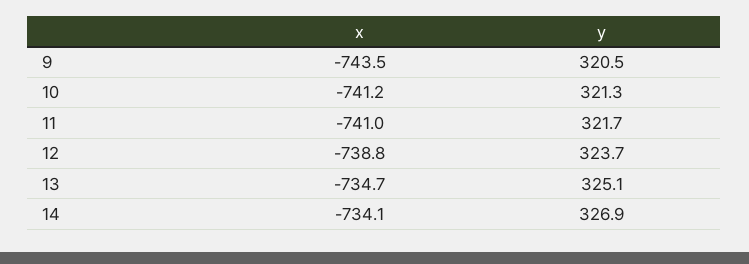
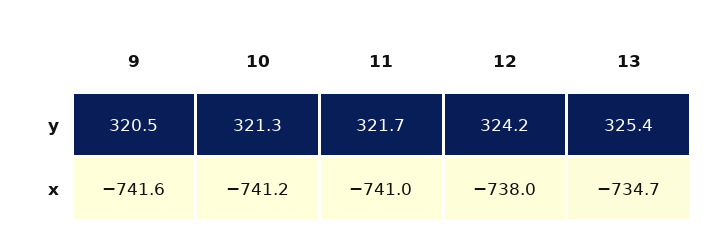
  {
    "x": {
-     "9": -743.5,
+     "9": -741.6,
      "10": -741.2,
      "11": -741,
-     "12": -738.8,
+     "12": -738,
-     "13": -734.7,
+     "13": -734.7
-     "14": -734.1
    },
    "y": {
      "9": 320.5,
      "10": 321.3,
      "11": 321.7,
-     "12": 323.7,
+     "12": 324.2,
-     "13": 325.1,
+     "13": 325.4
-     "14": 326.9
    }
  }

